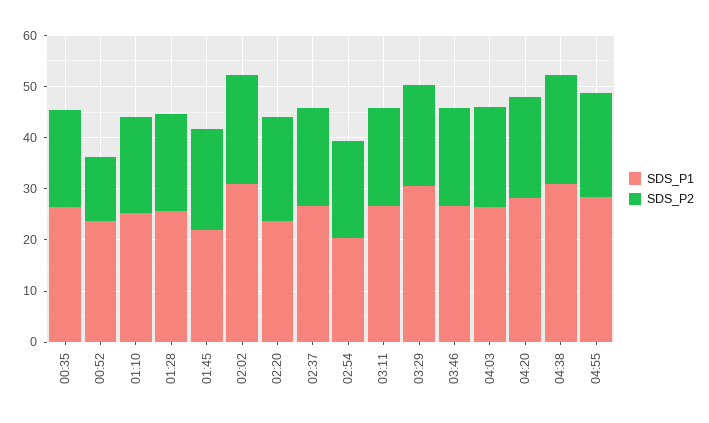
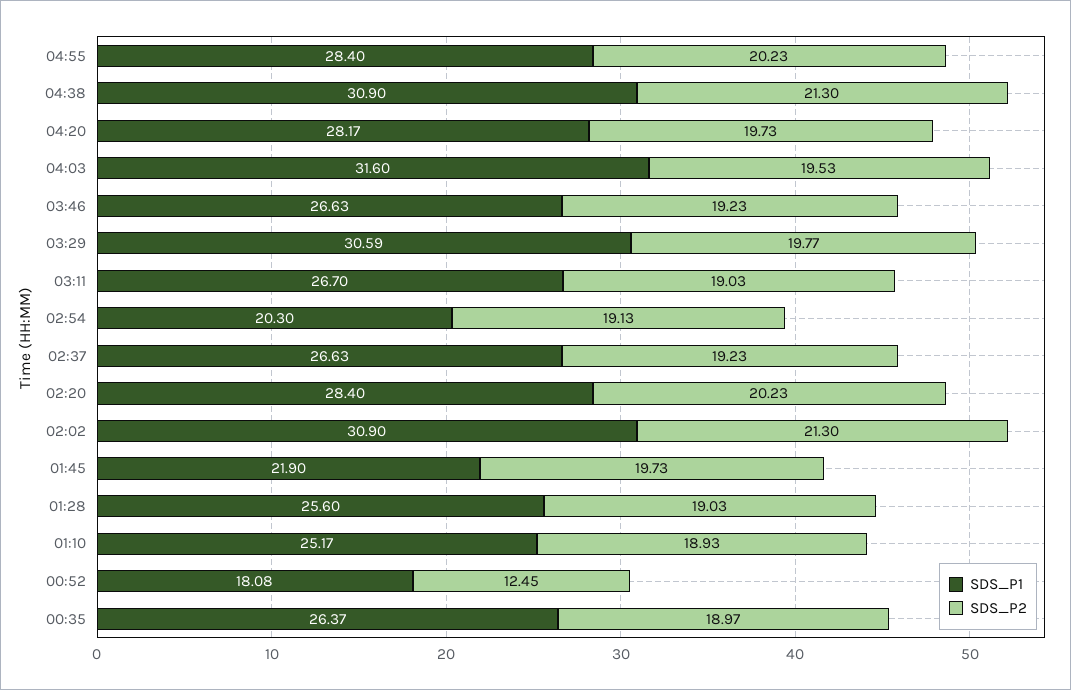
  {
    "SDS_P1": {
      "00:35": 26.37,
-     "00:52": 24,
+     "00:52": 18.08,
      "01:10": 25.17,
      "01:28": 25.6,
      "01:45": 21.9,
      "02:02": 30.9,
-     "02:20": 24,
+     "02:20": 28.4,
      "02:37": 26.63,
      "02:54": 20.3,
      "03:11": 26.7,
      "03:29": 30.59,
      "03:46": 26.63,
-     "04:03": 26,
+     "04:03": 31.6,
      "04:20": 28.17,
      "04:38": 30.9,
      "04:55": 28.4
    },
    "SDS_P2": {
      "00:35": 18.97,
      "00:52": 12.45,
      "01:10": 18.93,
      "01:28": 19.03,
      "01:45": 19.73,
      "02:02": 21.3,
      "02:20": 20.23,
      "02:37": 19.23,
      "02:54": 19.13,
      "03:11": 19.03,
      "03:29": 19.77,
      "03:46": 19.23,
      "04:03": 19.53,
      "04:20": 19.73,
      "04:38": 21.3,
      "04:55": 20.23
    }
  }

